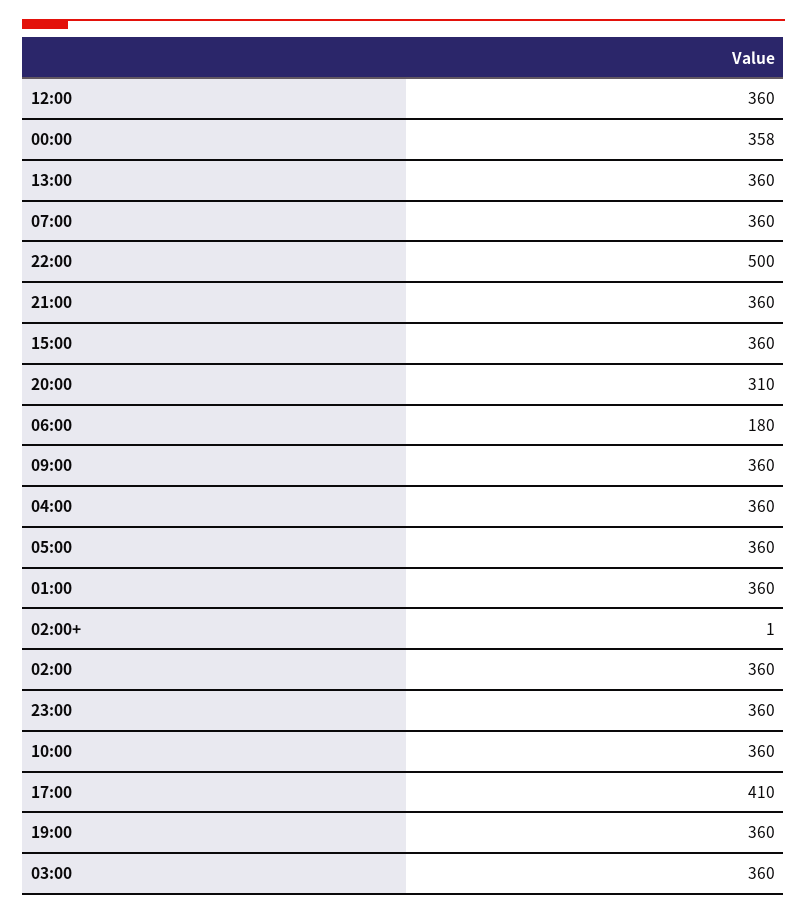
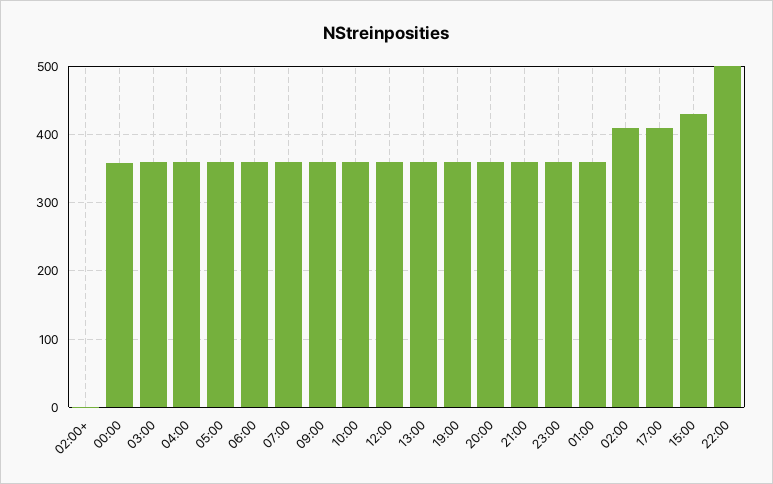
  {
    "12:00": 360,
    "00:00": 358,
    "13:00": 360,
    "07:00": 360,
    "22:00": 500,
    "21:00": 360,
-   "15:00": 360,
+   "15:00": 430,
-   "20:00": 310,
+   "20:00": 360,
-   "06:00": 180,
+   "06:00": 360,
    "09:00": 360,
    "04:00": 360,
    "05:00": 360,
    "01:00": 360,
    "02:00+": 1,
-   "02:00": 360,
+   "02:00": 410,
    "23:00": 360,
    "10:00": 360,
    "17:00": 410,
    "19:00": 360,
    "03:00": 360
  }

